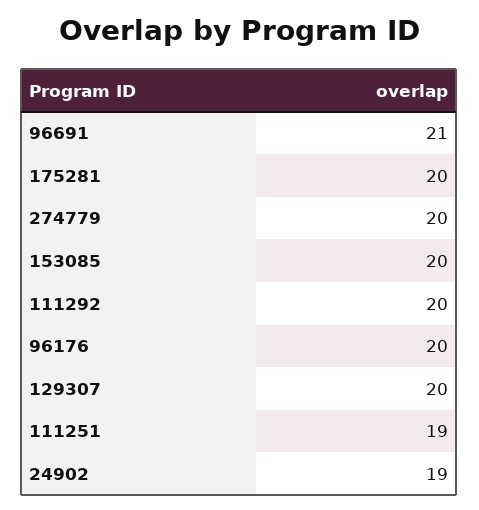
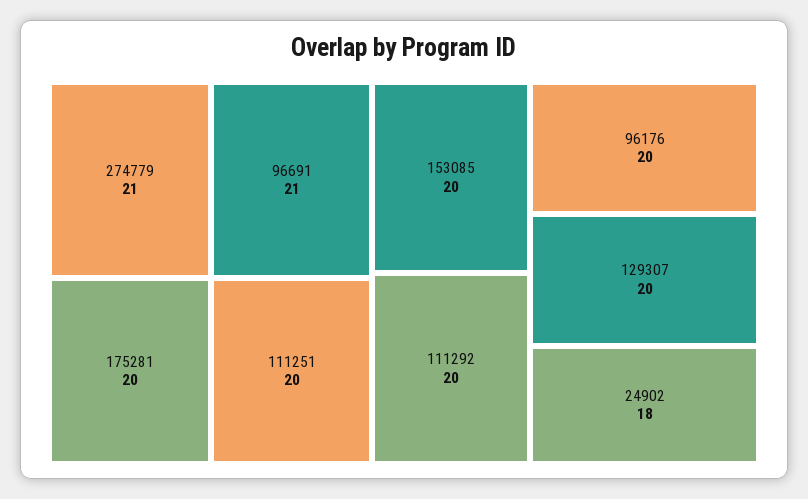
  {
    "96691": 21,
    "175281": 20,
-   "274779": 20,
+   "274779": 21,
    "153085": 20,
    "111292": 20,
    "96176": 20,
    "129307": 20,
-   "111251": 19,
+   "111251": 20,
-   "24902": 19
+   "24902": 18
  }

